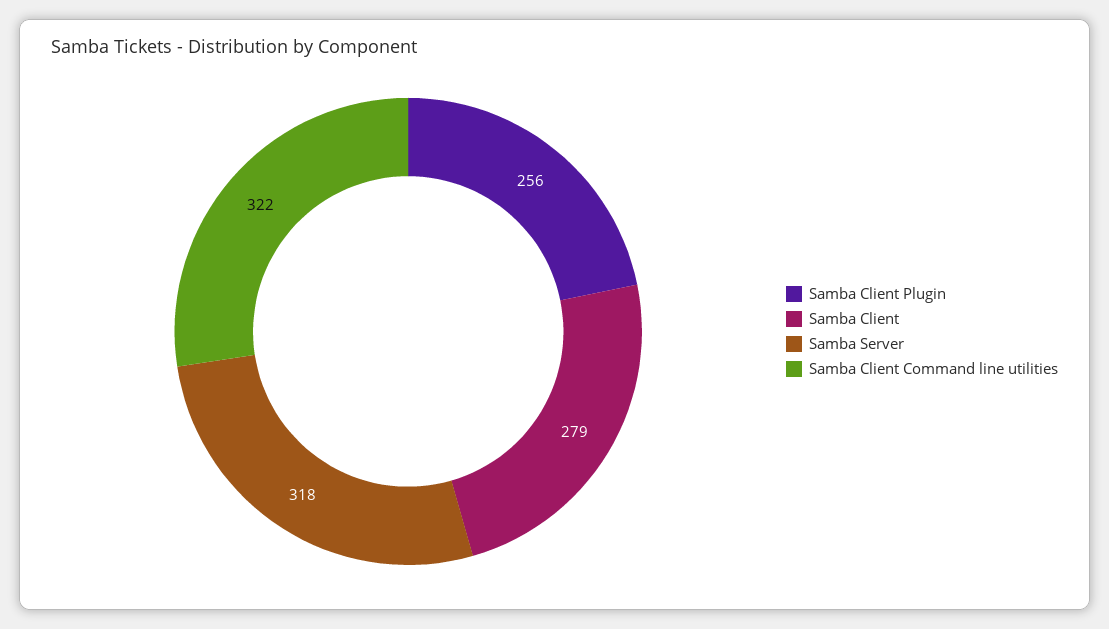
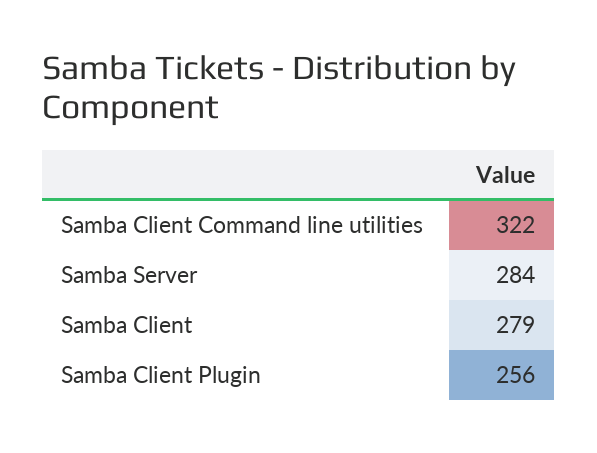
  {
    "Samba Client Plugin": 256,
    "Samba Client": 279,
-   "Samba Server": 318,
+   "Samba Server": 284,
    "Samba Client Command line utilities": 322
  }

